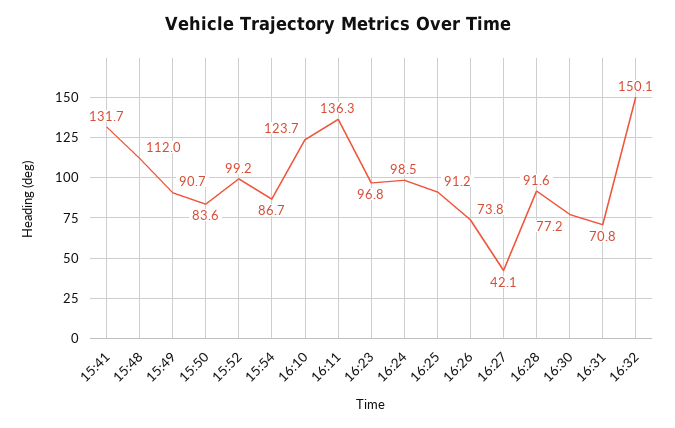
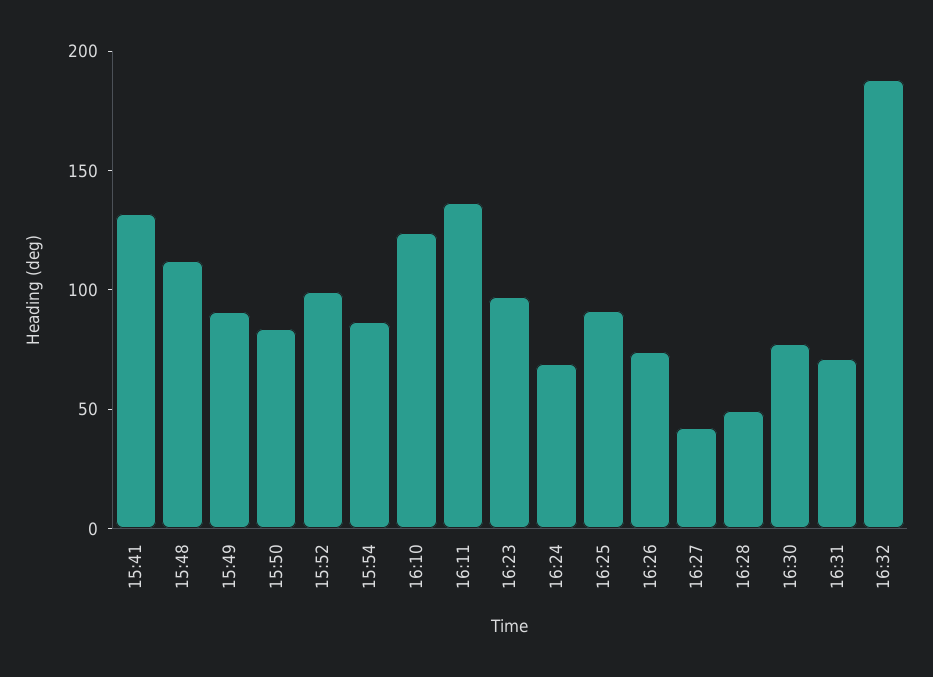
  {
    "15:41": 131.7,
    "15:48": 112,
    "15:49": 90.7,
    "15:50": 83.6,
    "15:52": 99.2,
    "15:54": 86.7,
    "16:10": 123.7,
    "16:11": 136.3,
    "16:23": 96.8,
-   "16:24": 98.5,
+   "16:24": 70,
    "16:25": 91.2,
    "16:26": 73.8,
    "16:27": 42.1,
-   "16:28": 91.6,
+   "16:28": 50,
    "16:30": 77.2,
    "16:31": 70.8,
-   "16:32": 150.1
+   "16:32": 190
  }

